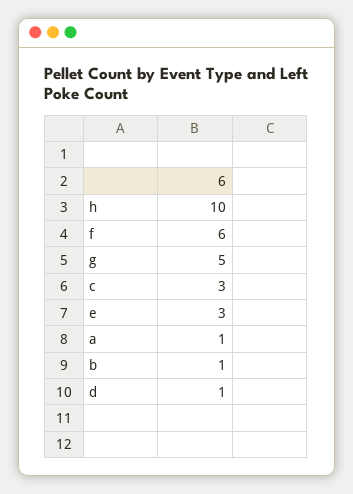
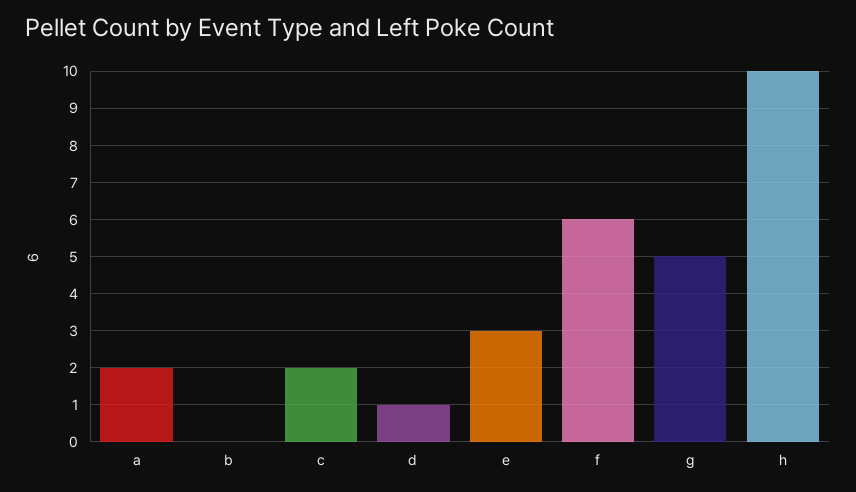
  {
    "h": 10,
    "f": 6,
    "g": 5,
-   "c": 3,
+   "c": 2,
    "e": 3,
-   "a": 1,
+   "a": 2,
-   "b": 1,
+   "b": 0,
    "d": 1
  }

